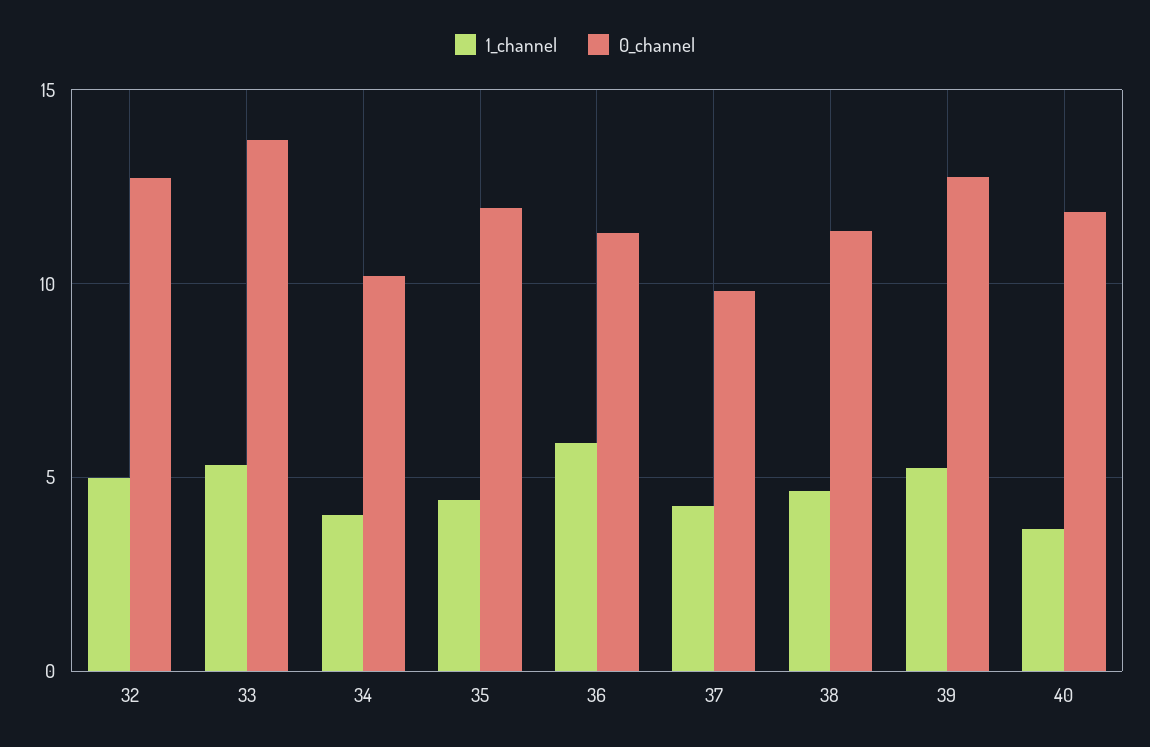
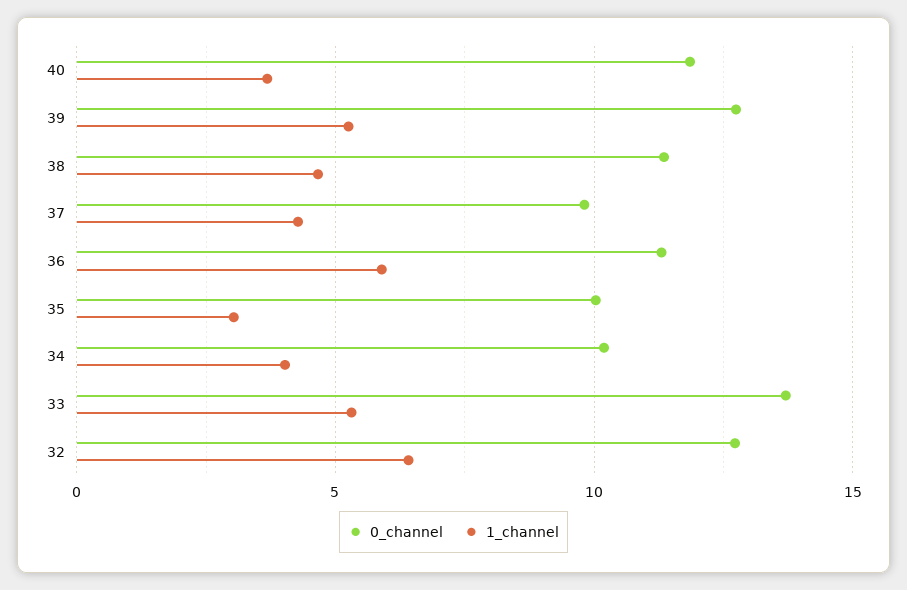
  {
    "1_channel": {
-     "32": 5,
+     "32": 6.5,
      "33": 5.5,
      "34": 4,
-     "35": 4.5,
+     "35": 3,
      "36": 6,
      "37": 4.5,
      "38": 4.5,
      "39": 5.5,
      "40": 3.5
    },
    "0_channel": {
      "32": 12.5,
      "33": 13.5,
      "34": 10,
-     "35": 12,
+     "35": 10,
      "36": 11.5,
      "37": 10,
      "38": 11.5,
      "39": 12.5,
      "40": 12
    }
  }

